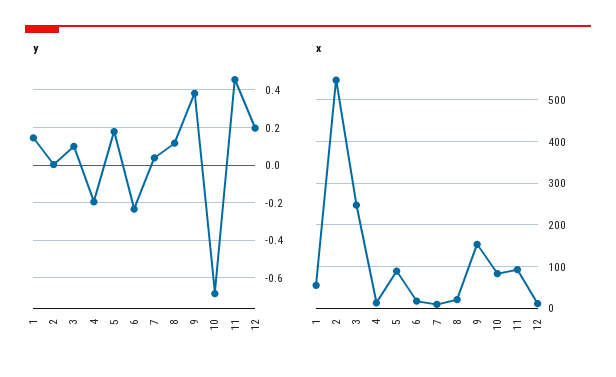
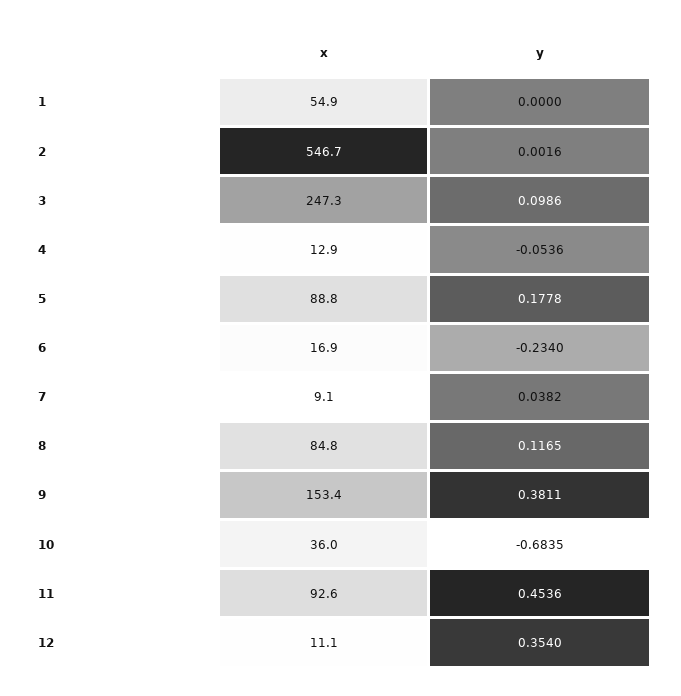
  {
    "y": {
-     "1": 0.15,
+     "1": 0,
      "2": 0.0016,
      "3": 0.0986,
-     "4": -0.2,
+     "4": -0.0536,
      "5": 0.1778,
      "6": -0.234,
      "7": 0.0382,
      "8": 0.1165,
      "9": 0.3811,
      "10": -0.6835,
      "11": 0.4536,
-     "12": 0.2
+     "12": 0.354
    },
    "x": {
      "1": 54.9,
      "2": 546.7,
      "3": 247.3,
      "4": 12.9,
      "5": 88.8,
      "6": 16.9,
      "7": 9.1,
-     "8": 20,
+     "8": 84.8,
      "9": 153.4,
-     "10": 80,
+     "10": 36,
      "11": 92.6,
      "12": 11.1
    }
  }

